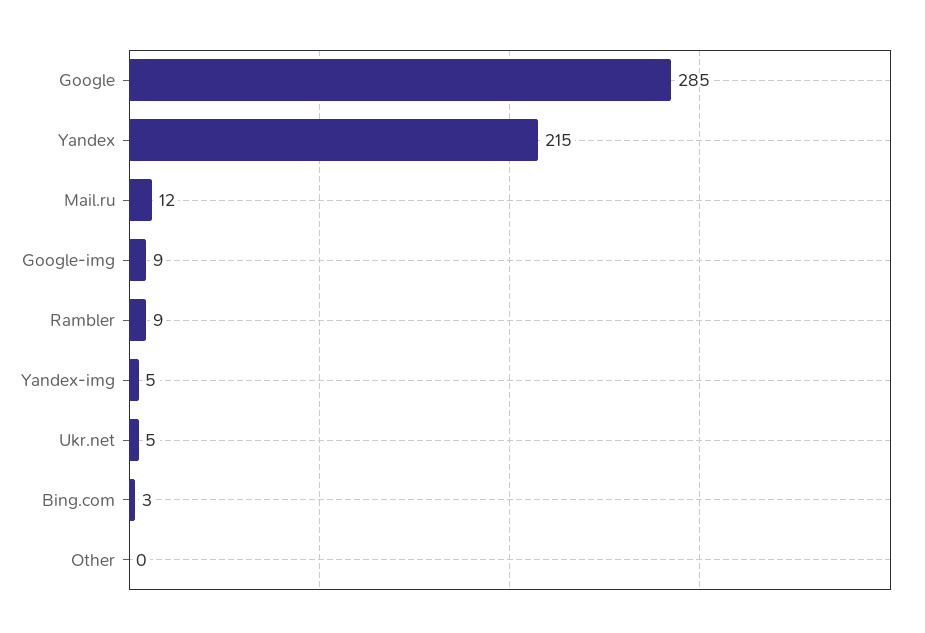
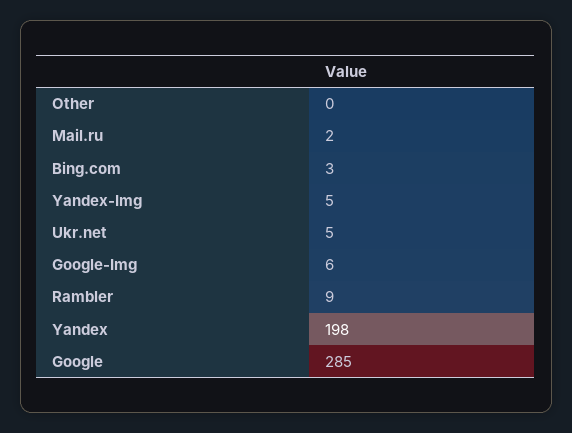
  {
    "Google": 285,
-   "Yandex": 215,
+   "Yandex": 198,
-   "Mail.ru": 12,
+   "Mail.ru": 2,
-   "Google-img": 9,
+   "Google-img": 6,
    "Rambler": 9,
    "Yandex-img": 5,
    "Ukr.net": 5,
    "Bing.com": 3,
    "Other": 0
  }

